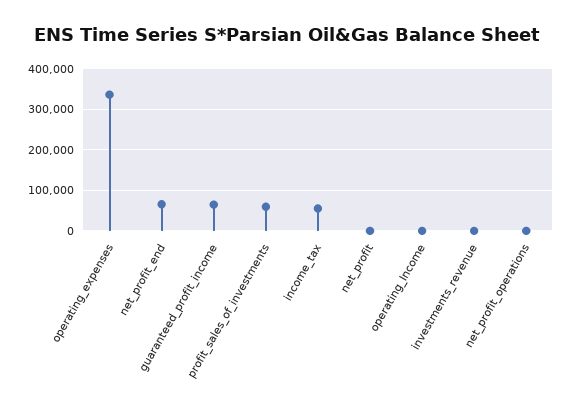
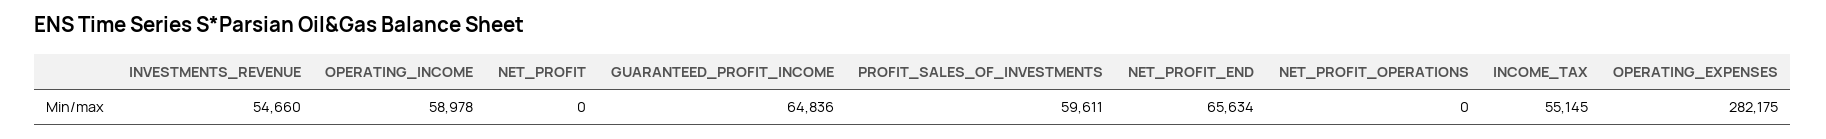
  {
-   "operating_expenses": 340000,
+   "operating_expenses": 282175,
    "net_profit_end": 65634,
    "guaranteed_profit_income": 64836,
    "profit_sales_of_investments": 59611,
    "income_tax": 55145,
    "net_profit": 0,
-   "operating_Income": 0,
+   "operating_Income": 58978,
-   "investments_revenue": 0,
+   "investments_revenue": 54660,
    "net_profit_operations": 0
  }

